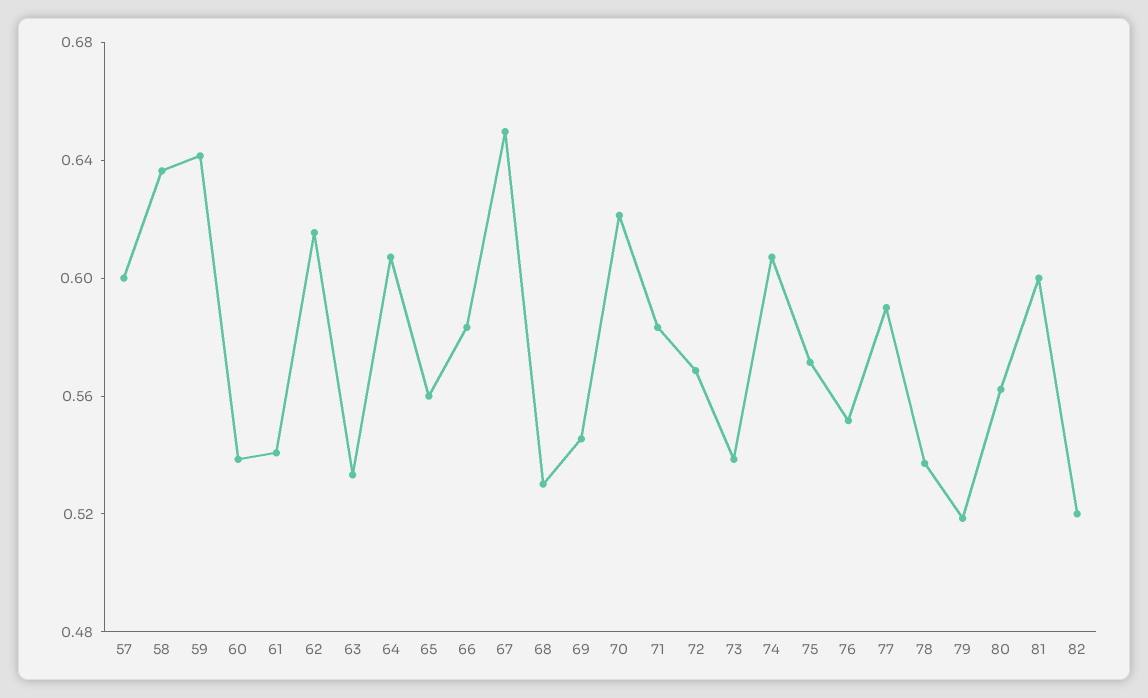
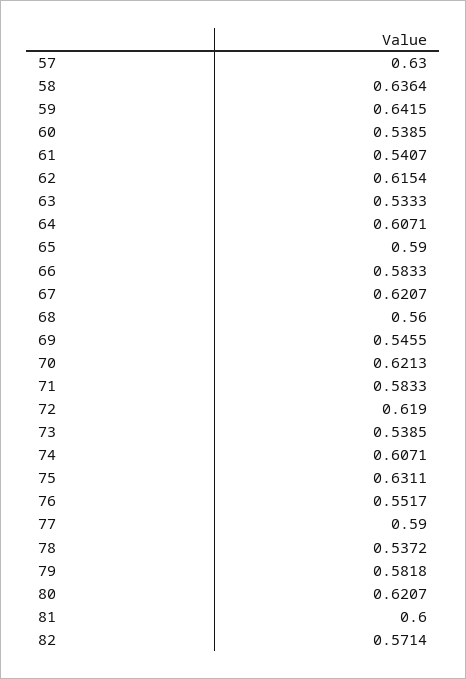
  {
-   "57": 0.6,
+   "57": 0.63,
    "58": 0.6364,
    "59": 0.6415,
    "60": 0.5385,
    "61": 0.5407,
    "62": 0.6154,
    "63": 0.5333,
    "64": 0.6071,
-   "65": 0.56,
+   "65": 0.59,
    "66": 0.5833,
-   "67": 0.65,
+   "67": 0.6207,
-   "68": 0.53,
+   "68": 0.56,
    "69": 0.5455,
    "70": 0.6213,
    "71": 0.5833,
-   "72": 0.57,
+   "72": 0.619,
    "73": 0.5385,
    "74": 0.6071,
-   "75": 0.57,
+   "75": 0.6311,
    "76": 0.5517,
    "77": 0.59,
    "78": 0.5372,
-   "79": 0.52,
+   "79": 0.5818,
-   "80": 0.56,
+   "80": 0.6207,
    "81": 0.6,
-   "82": 0.52
+   "82": 0.5714
  }

